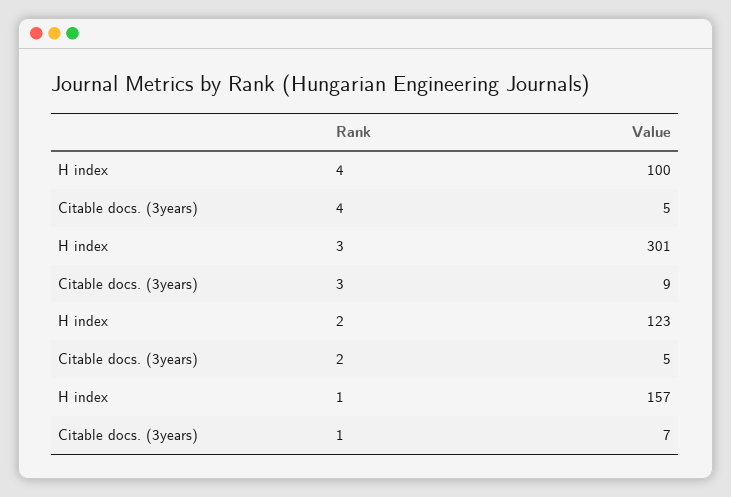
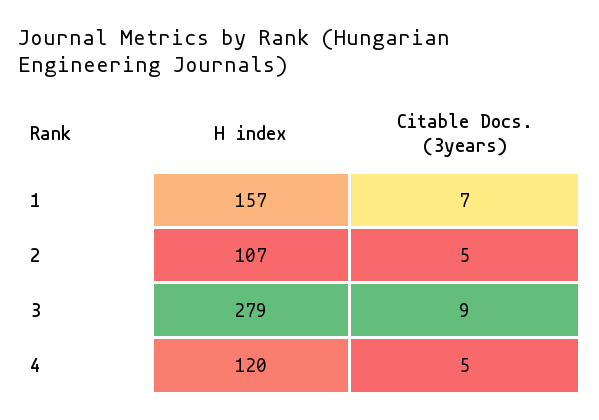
  {
    "H index": {
-     "4": 100,
+     "4": 120,
-     "3": 301,
+     "3": 279,
-     "2": 123,
+     "2": 107,
      "1": 157
    },
    "Citable docs. (3years)": {
      "4": 5,
      "3": 9,
      "2": 5,
      "1": 7
    }
  }

